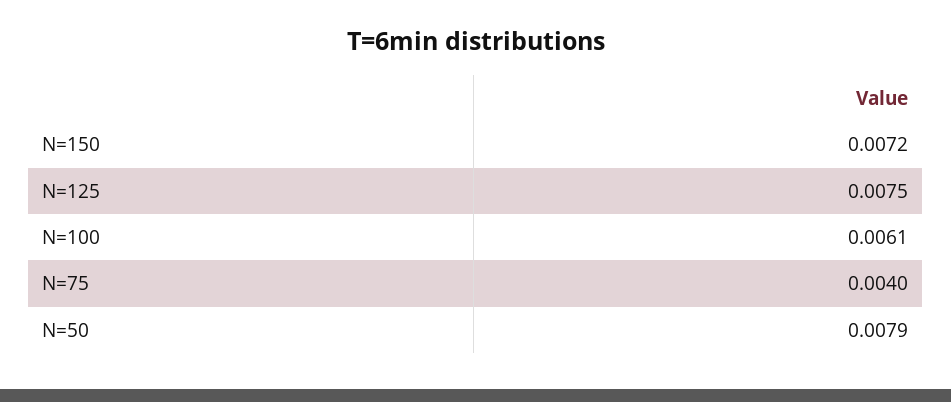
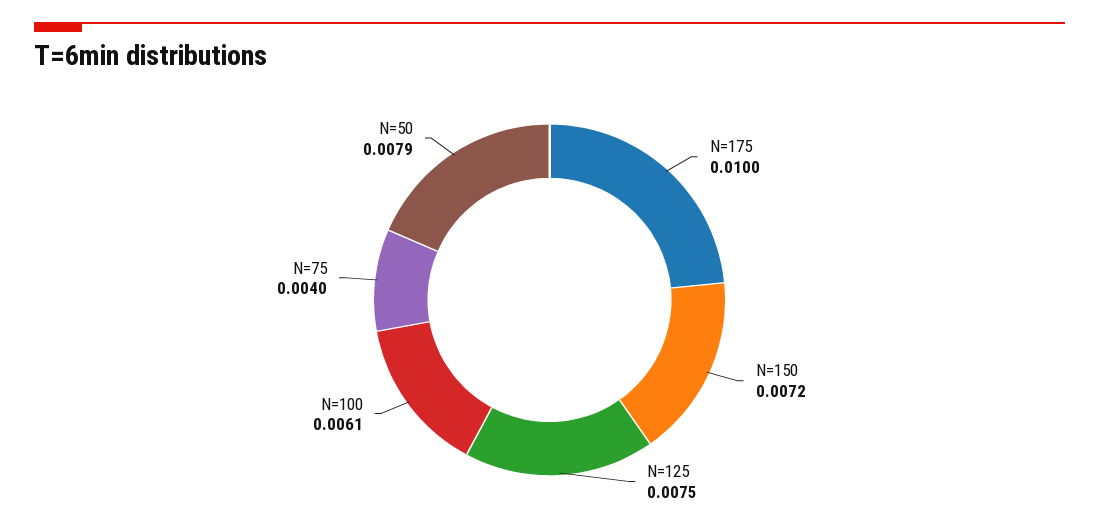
  {
    "N=150": 0.0072,
    "N=125": 0.0075,
    "N=100": 0.0061,
    "N=75": 0.004,
-   "N=50": 0.0079
+   "N=50": 0.0079,
+   "N=175": 0.01
  }

